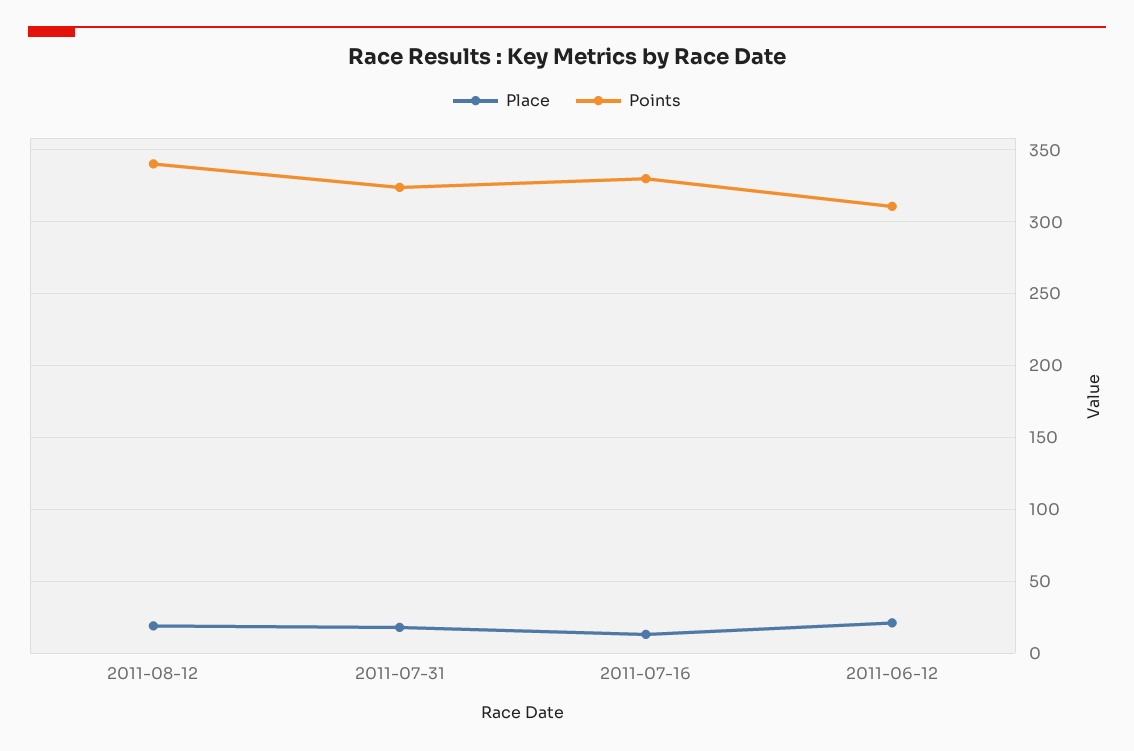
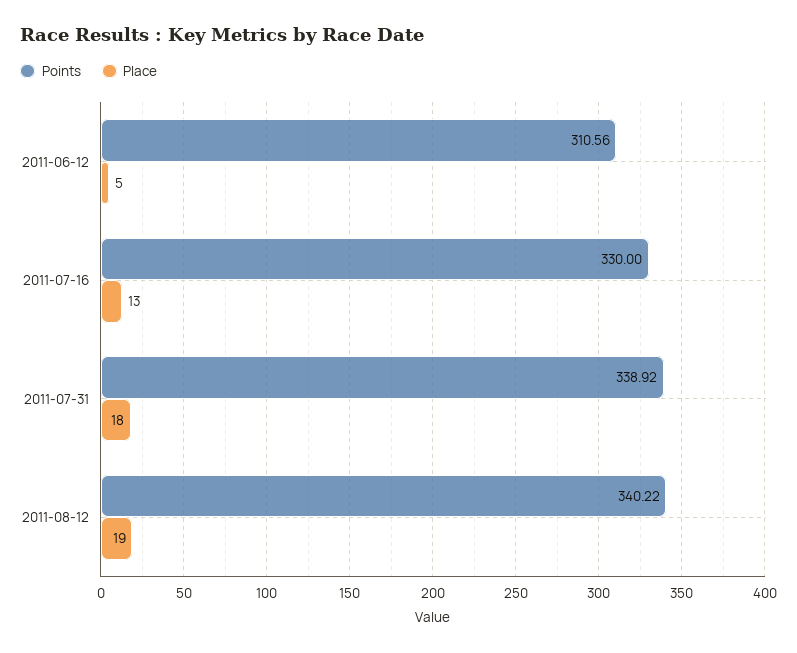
  {
    "Place": {
      "2011-08-12": 19,
      "2011-07-31": 18,
      "2011-07-16": 13,
-     "2011-06-12": 20
+     "2011-06-12": 5
    },
    "Points": {
      "2011-08-12": 340.22,
-     "2011-07-31": 325,
+     "2011-07-31": 338.92,
      "2011-07-16": 330,
      "2011-06-12": 310.56
    }
  }

